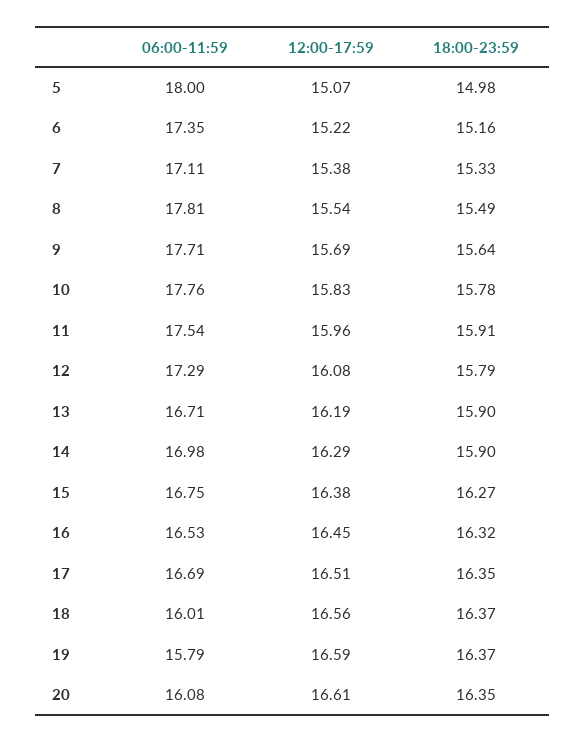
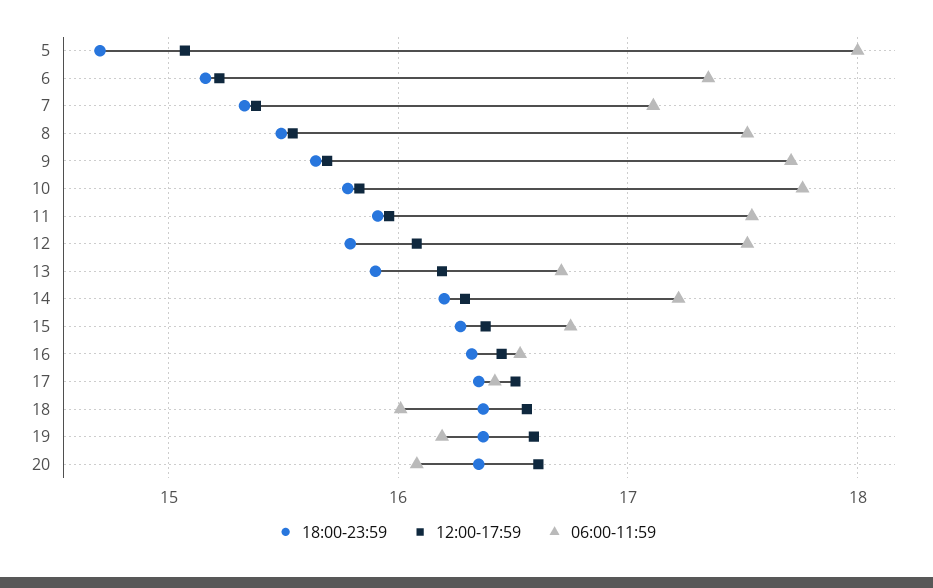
  {
    "06:00-11:59": {
      "5": 18,
      "6": 17.35,
      "7": 17.11,
-     "8": 17.81,
+     "8": 17.5,
      "9": 17.71,
      "10": 17.76,
      "11": 17.54,
-     "12": 17.29,
+     "12": 17.5,
      "13": 16.71,
-     "14": 16.98,
+     "14": 17.2,
      "15": 16.75,
      "16": 16.53,
-     "17": 16.69,
+     "17": 16.4,
      "18": 16.01,
-     "19": 15.79,
+     "19": 16.2,
      "20": 16.08
    },
    "12:00-17:59": {
      "5": 15.07,
      "6": 15.22,
      "7": 15.38,
      "8": 15.54,
      "9": 15.69,
      "10": 15.83,
      "11": 15.96,
      "12": 16.08,
      "13": 16.19,
      "14": 16.29,
      "15": 16.38,
      "16": 16.45,
      "17": 16.51,
      "18": 16.56,
      "19": 16.59,
      "20": 16.61
    },
    "18:00-23:59": {
-     "5": 14.98,
+     "5": 14.7,
      "6": 15.16,
      "7": 15.33,
      "8": 15.49,
      "9": 15.64,
      "10": 15.78,
      "11": 15.91,
      "12": 15.79,
      "13": 15.9,
-     "14": 15.9,
+     "14": 16.2,
      "15": 16.27,
      "16": 16.32,
      "17": 16.35,
      "18": 16.37,
      "19": 16.37,
      "20": 16.35
    }
  }

